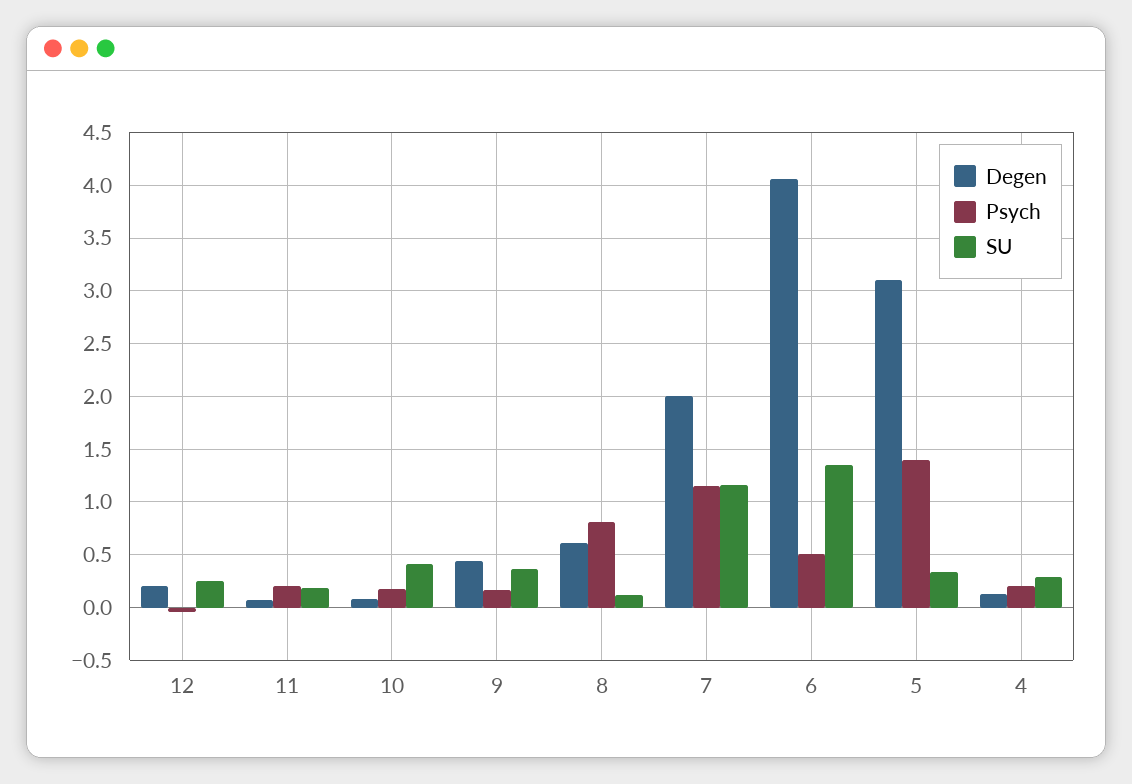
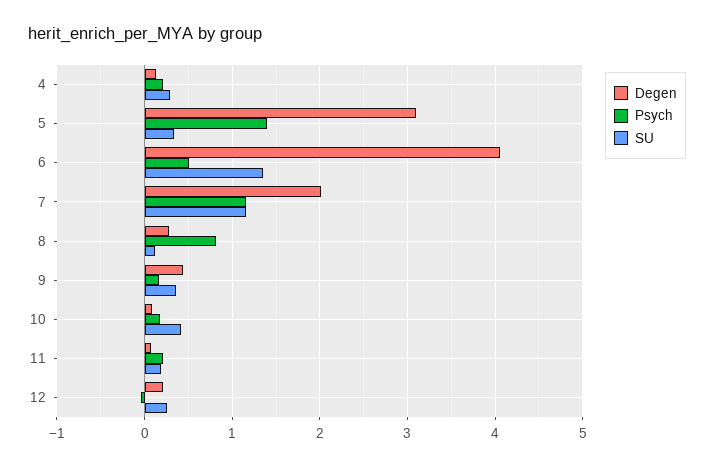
  {
    "Degen": {
      "12": 0.2,
      "11": 0.1,
      "10": 0.1,
      "9": 0.4,
-     "8": 0.6,
+     "8": 0.3,
      "7": 2,
      "6": 4.1,
      "5": 3.1,
      "4": 0.1
    },
    "Psych": {
      "12": 0,
      "11": 0.2,
      "10": 0.2,
      "9": 0.2,
      "8": 0.8,
      "7": 1.2,
      "6": 0.5,
      "5": 1.4,
      "4": 0.2
    },
    "SU": {
      "12": 0.3,
      "11": 0.2,
      "10": 0.4,
      "9": 0.4,
      "8": 0.1,
      "7": 1.2,
      "6": 1.4,
      "5": 0.3,
      "4": 0.3
    }
  }

